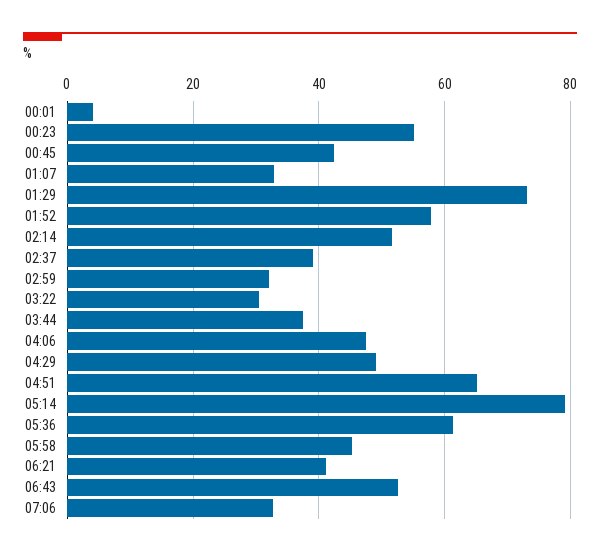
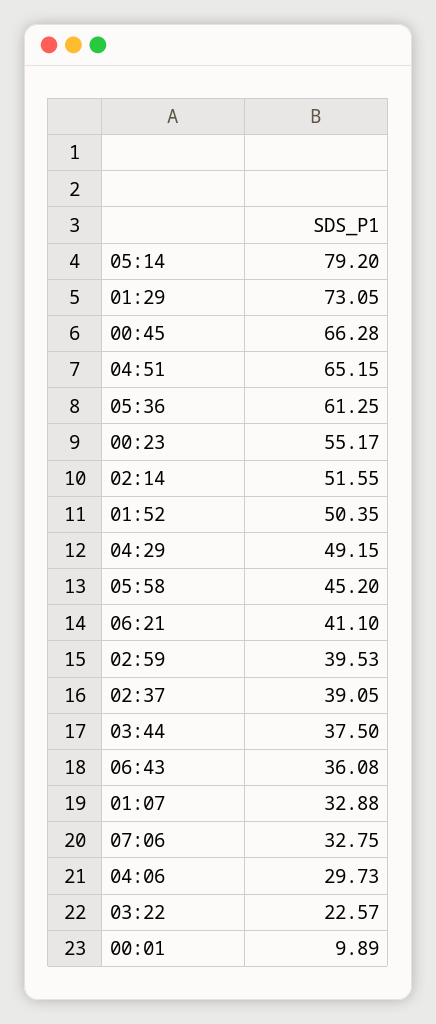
  {
-   "00:01": 4,
+   "00:01": 9.89,
    "00:23": 55.17,
-   "00:45": 42,
+   "00:45": 66.28,
    "01:07": 32.88,
    "01:29": 73.05,
-   "01:52": 58,
+   "01:52": 50.35,
    "02:14": 51.55,
    "02:37": 39.05,
-   "02:59": 32,
+   "02:59": 39.53,
-   "03:22": 30,
+   "03:22": 22.57,
    "03:44": 37.5,
-   "04:06": 48,
+   "04:06": 29.73,
    "04:29": 49.15,
    "04:51": 65.15,
    "05:14": 79.2,
    "05:36": 61.25,
    "05:58": 45.2,
    "06:21": 41.1,
-   "06:43": 52,
+   "06:43": 36.08,
    "07:06": 32.75
  }

